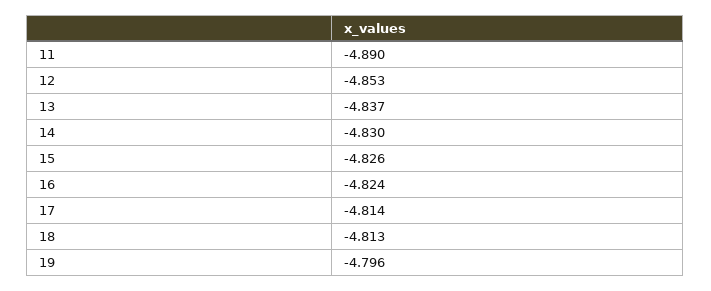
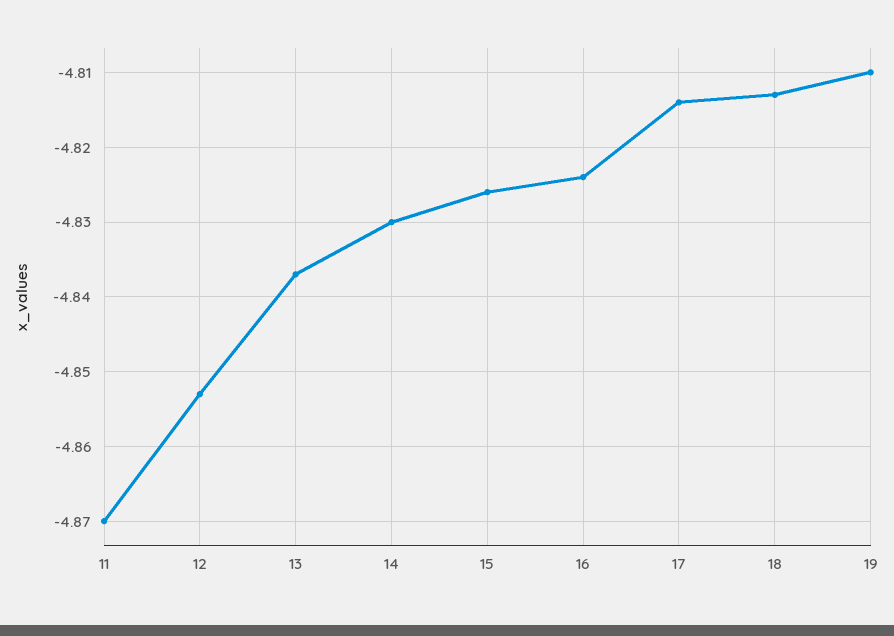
  {
-   "11": -4.89,
+   "11": -4.87,
    "12": -4.853,
    "13": -4.837,
    "14": -4.83,
    "15": -4.826,
    "16": -4.824,
    "17": -4.814,
    "18": -4.813,
-   "19": -4.796
+   "19": -4.81
  }

